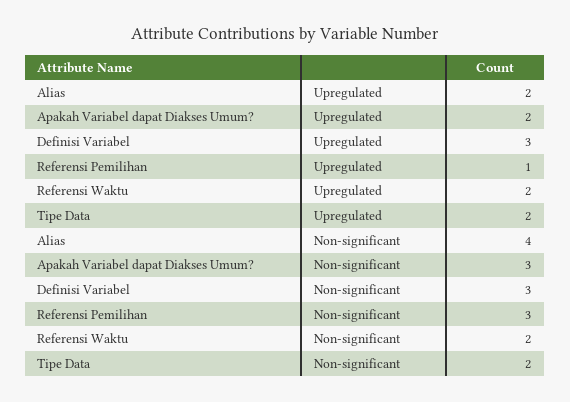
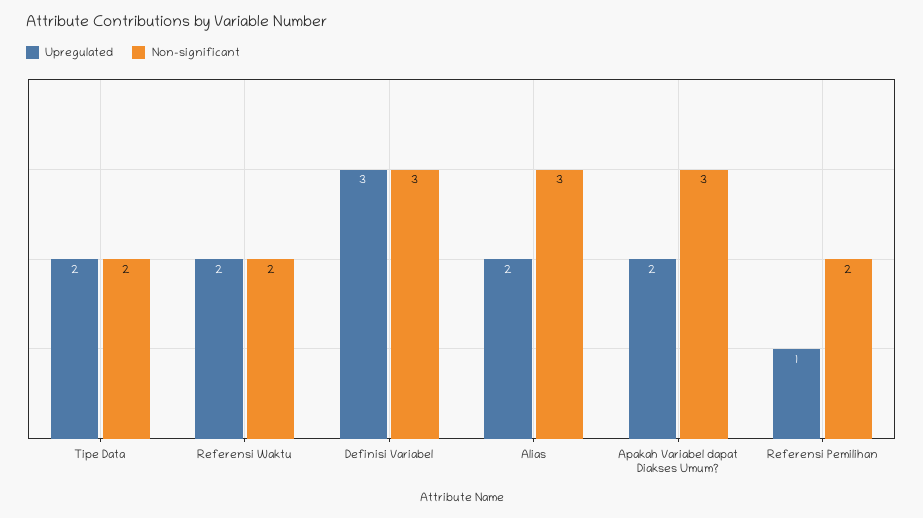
  {
    "Upregulated": {
      "Alias": 2,
      "Apakah Variabel dapat Diakses Umum?": 2,
      "Definisi Variabel": 3,
      "Referensi Pemilihan": 1,
      "Referensi Waktu": 2,
      "Tipe Data": 2
    },
    "Non-significant": {
-     "Alias": 4,
+     "Alias": 3,
      "Apakah Variabel dapat Diakses Umum?": 3,
      "Definisi Variabel": 3,
-     "Referensi Pemilihan": 3,
+     "Referensi Pemilihan": 2,
      "Referensi Waktu": 2,
      "Tipe Data": 2
    }
  }

